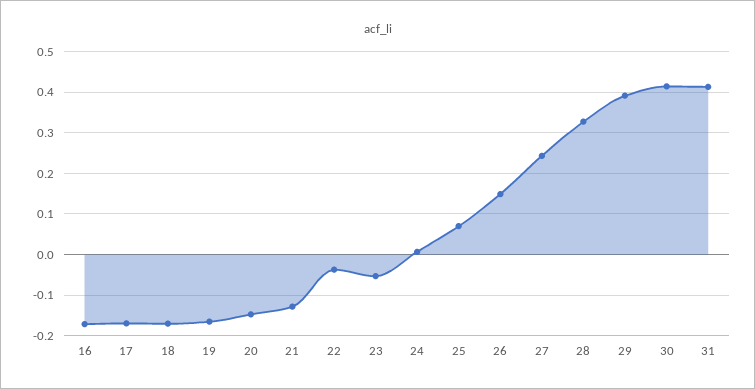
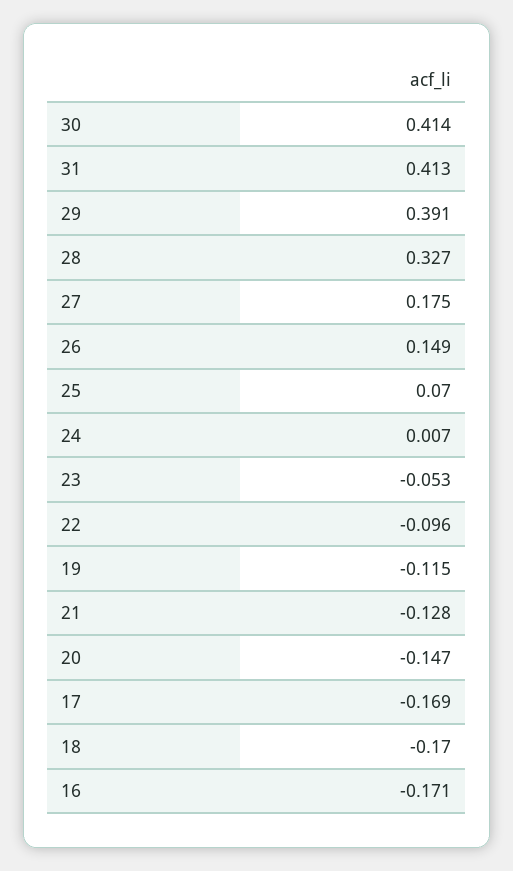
  {
    "16": -0.171,
    "17": -0.169,
    "18": -0.17,
-   "19": -0.16,
+   "19": -0.115,
    "20": -0.147,
    "21": -0.128,
-   "22": -0.04,
+   "22": -0.096,
    "23": -0.053,
    "24": 0.007,
    "25": 0.07,
    "26": 0.149,
-   "27": 0.24,
+   "27": 0.175,
    "28": 0.327,
    "29": 0.391,
    "30": 0.414,
    "31": 0.413
  }

